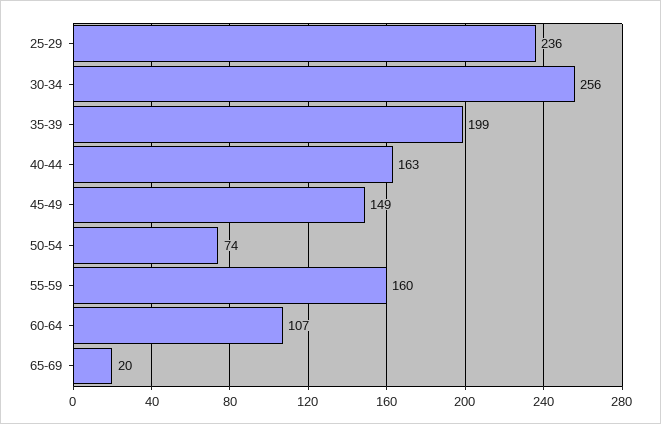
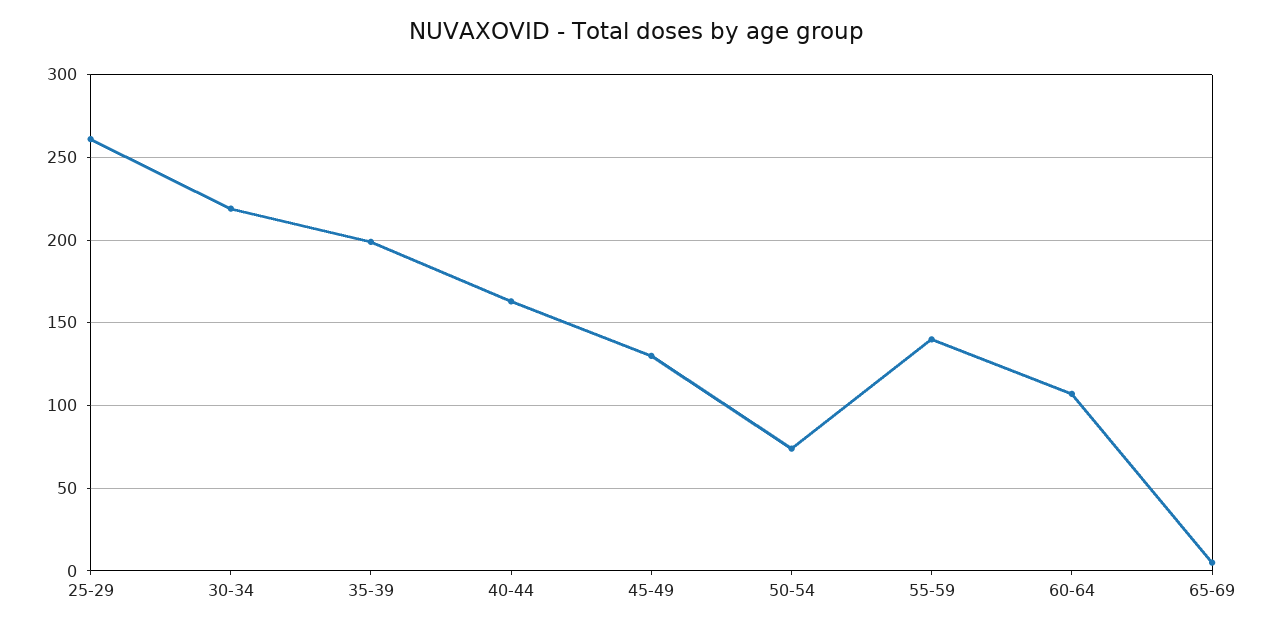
  {
-   "25-29": 236,
+   "25-29": 260,
-   "30-34": 256,
+   "30-34": 220,
    "35-39": 199,
    "40-44": 163,
-   "45-49": 149,
+   "45-49": 130,
    "50-54": 74,
-   "55-59": 160,
+   "55-59": 140,
    "60-64": 107,
-   "65-69": 20
+   "65-69": 5
  }

